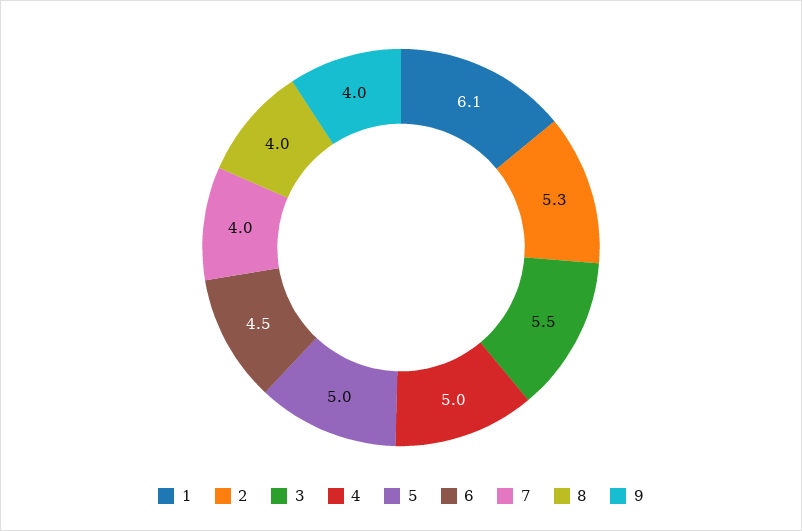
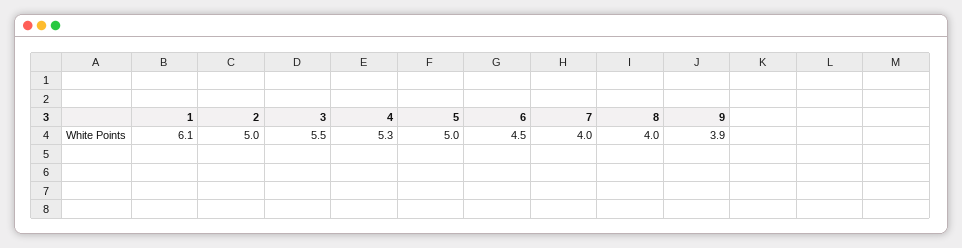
  {
    "1": 6.1,
-   "2": 5.3,
+   "2": 5,
    "3": 5.5,
-   "4": 5,
+   "4": 5.3,
    "5": 5,
    "6": 4.5,
    "7": 4,
    "8": 4,
-   "9": 4
+   "9": 3.9
  }

